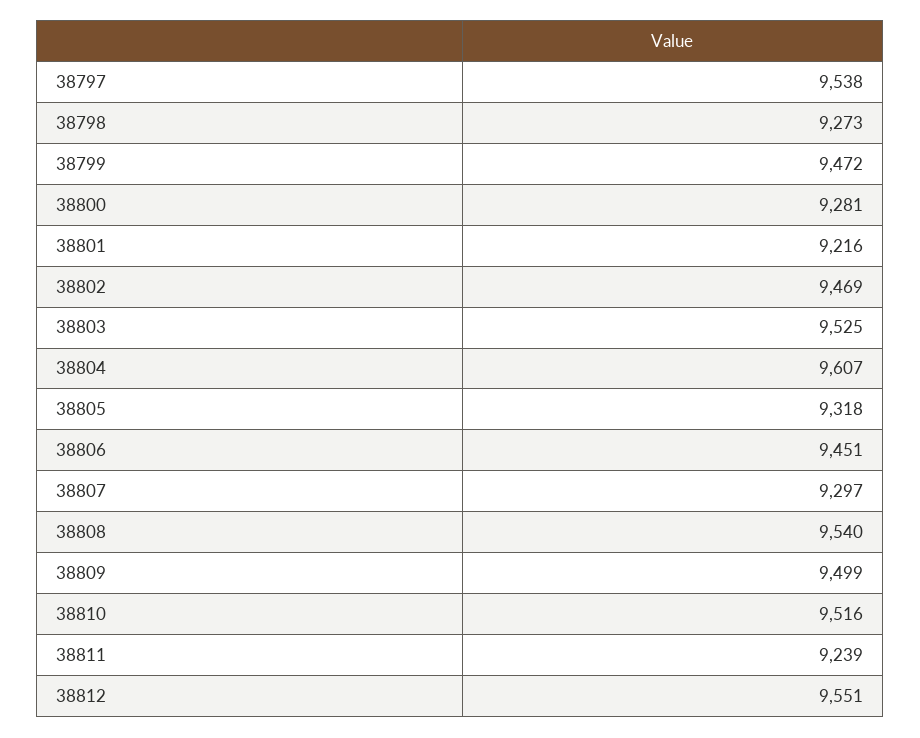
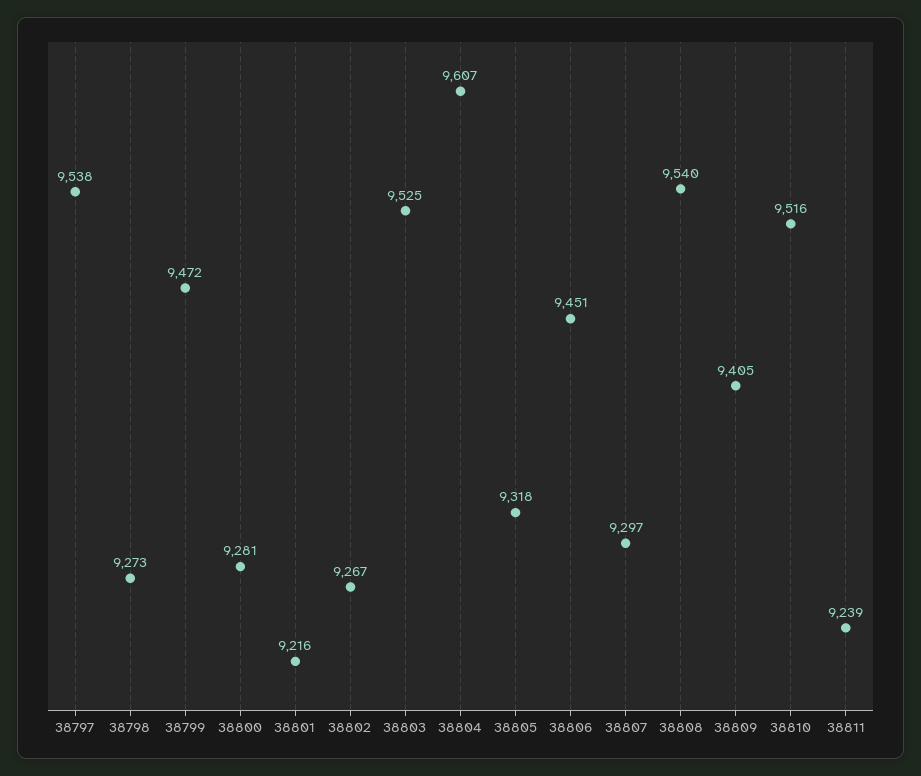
  {
    "38797": 9538,
    "38798": 9273,
    "38799": 9472,
    "38800": 9281,
    "38801": 9216,
-   "38802": 9469,
+   "38802": 9267,
    "38803": 9525,
    "38804": 9607,
    "38805": 9318,
    "38806": 9451,
    "38807": 9297,
    "38808": 9540,
-   "38809": 9499,
+   "38809": 9405,
    "38810": 9516,
-   "38811": 9239,
+   "38811": 9239
-   "38812": 9551
  }

